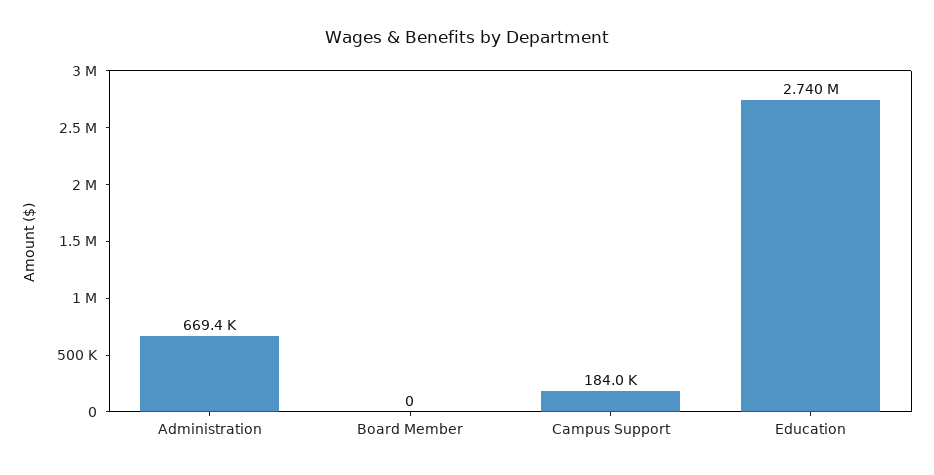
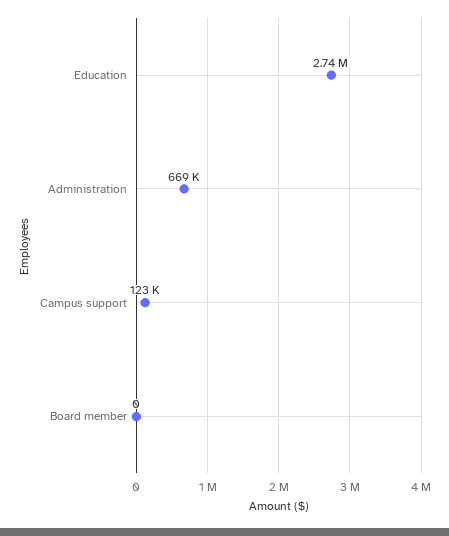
  {
    "Administration": 669400,
    "Board Member": 0,
-   "Campus Support": 184000,
+   "Campus Support": 123000,
    "Education": 2740000
  }

